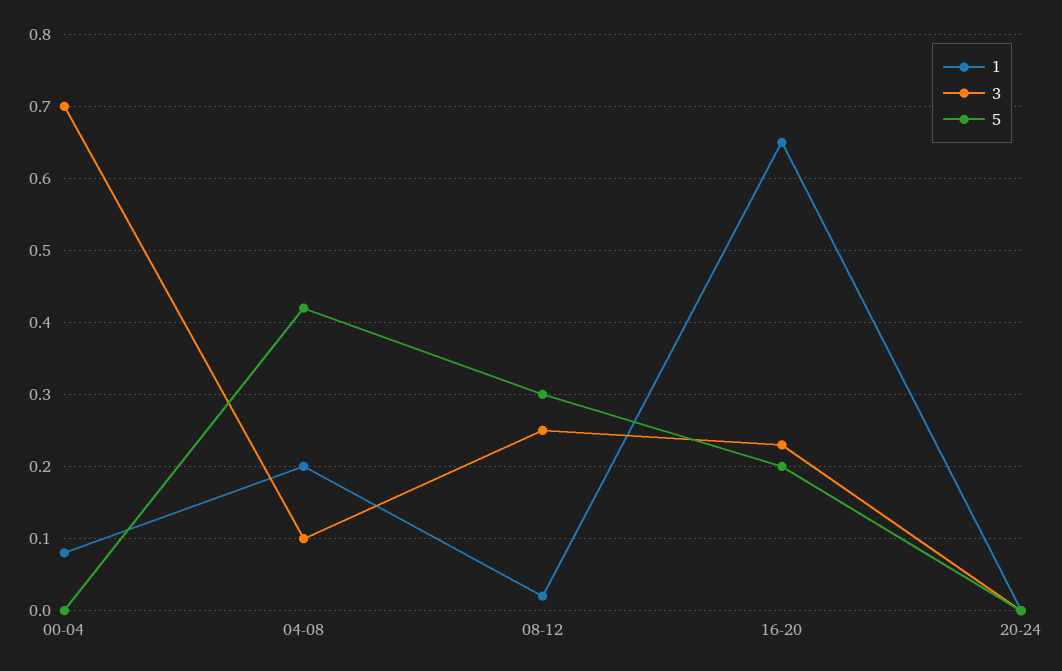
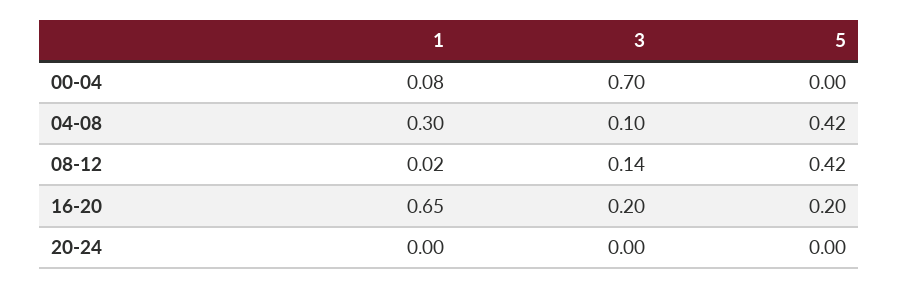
  {
    "1": {
      "00-04": 0.08,
-     "04-08": 0.2,
+     "04-08": 0.3,
      "08-12": 0.02,
      "16-20": 0.65,
      "20-24": 0
    },
    "3": {
      "00-04": 0.7,
      "04-08": 0.1,
-     "08-12": 0.25,
+     "08-12": 0.14,
-     "16-20": 0.23,
+     "16-20": 0.2,
      "20-24": 0
    },
    "5": {
      "00-04": 0,
      "04-08": 0.42,
-     "08-12": 0.3,
+     "08-12": 0.42,
      "16-20": 0.2,
      "20-24": 0
    }
  }

